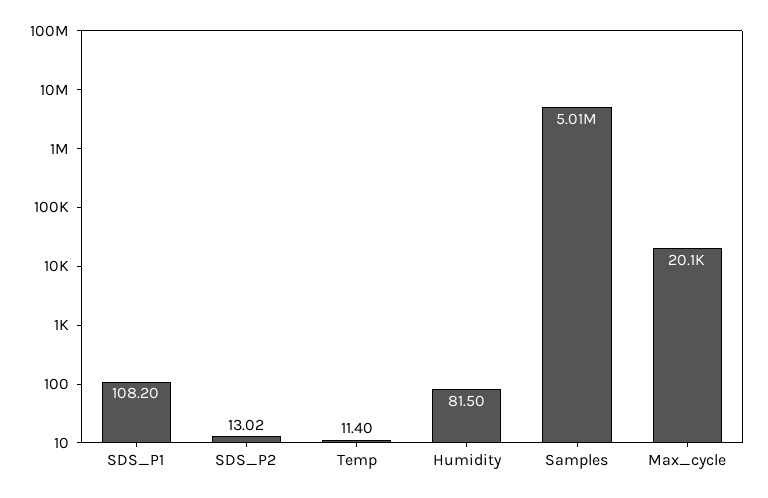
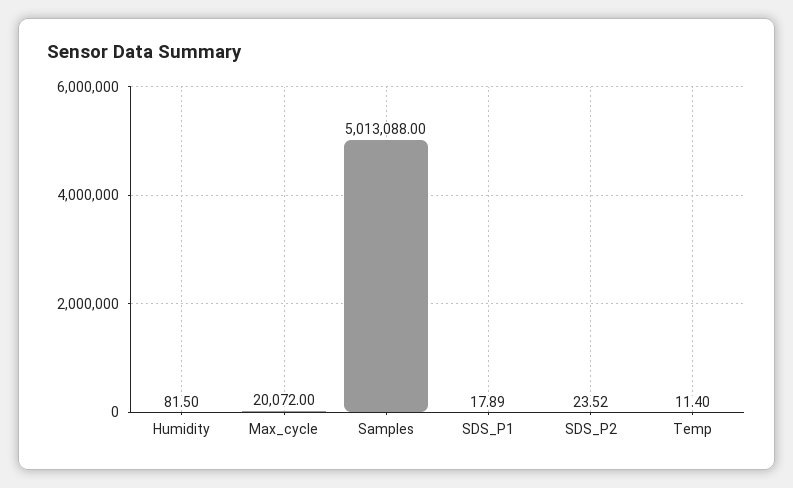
  {
-   "SDS_P1": 108.2,
+   "SDS_P1": 17.89,
-   "SDS_P2": 13.02,
+   "SDS_P2": 23.52,
    "Temp": 11.4,
    "Humidity": 81.5,
    "Samples": 5013088,
    "Max_cycle": 20072
  }

